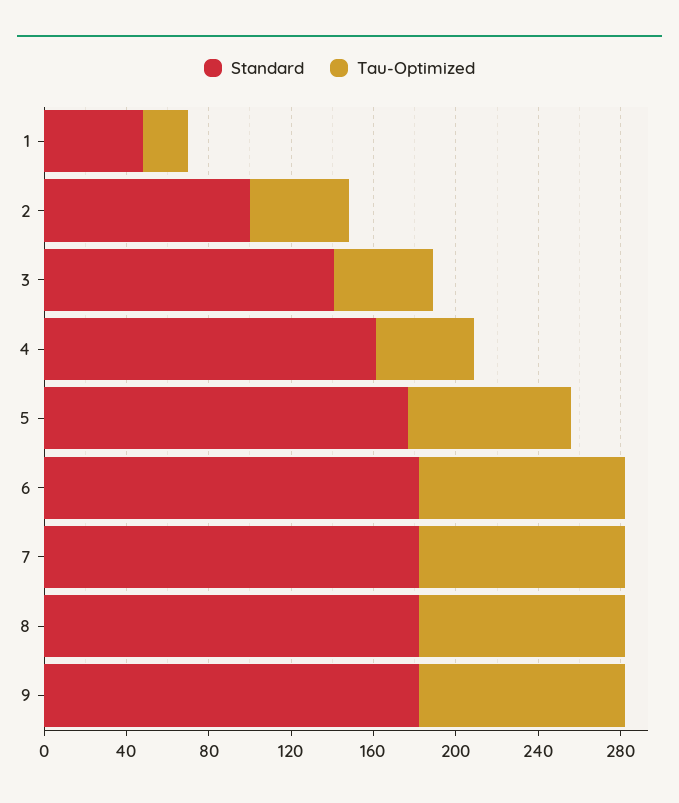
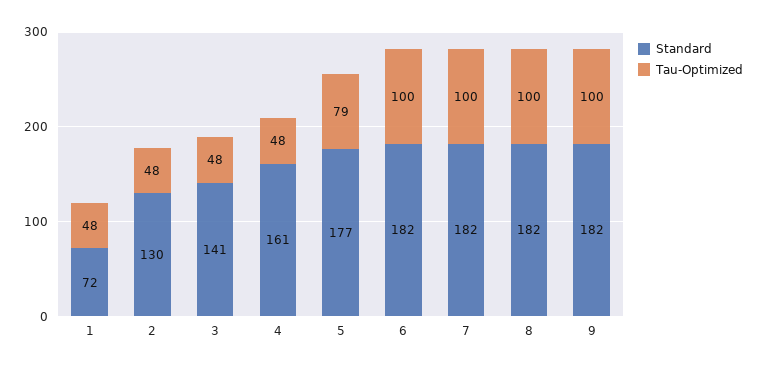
  {
    "Standard": {
-     "1": 50,
+     "1": 72,
-     "2": 100,
+     "2": 130,
      "3": 141,
      "4": 161,
      "5": 177,
      "6": 182,
      "7": 182,
      "8": 182,
      "9": 182
    },
    "Tau-Optimized": {
-     "1": 20,
+     "1": 48,
      "2": 48,
      "3": 48,
      "4": 48,
      "5": 79,
      "6": 100,
      "7": 100,
      "8": 100,
      "9": 100
    }
  }

